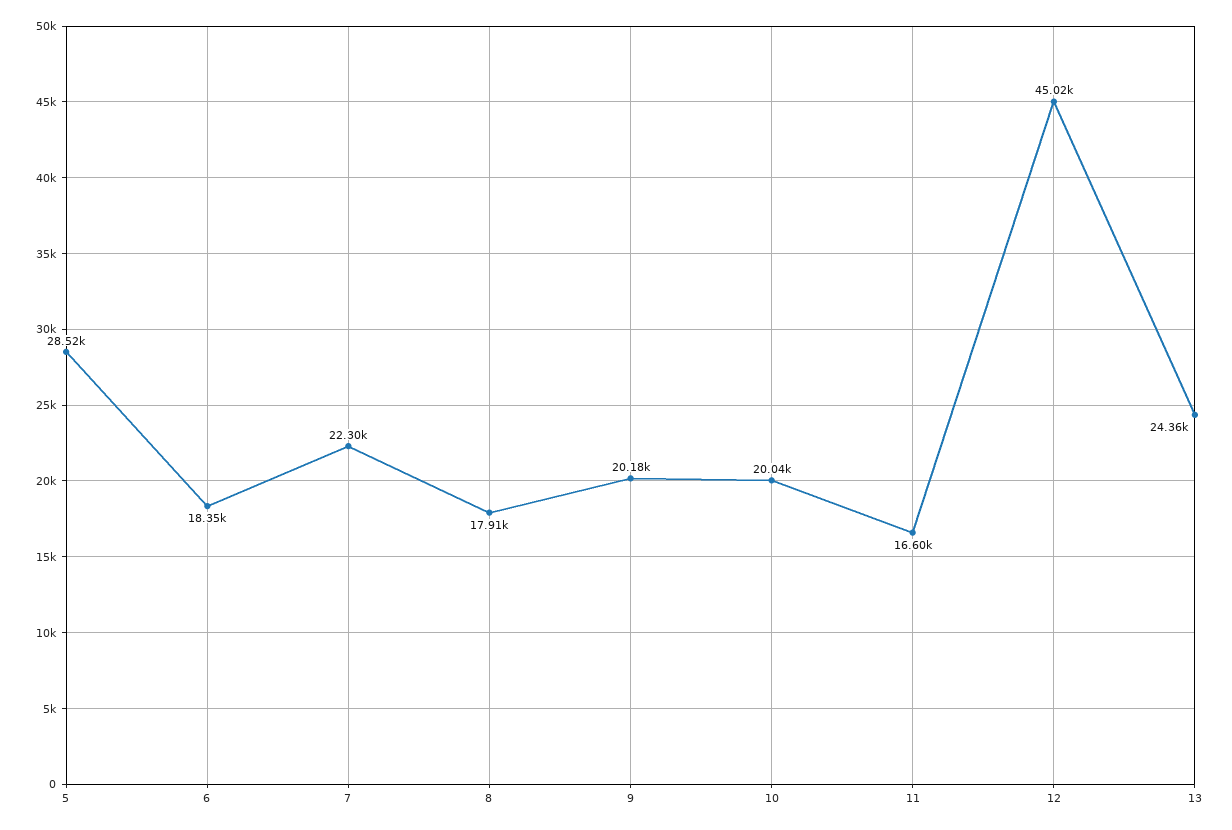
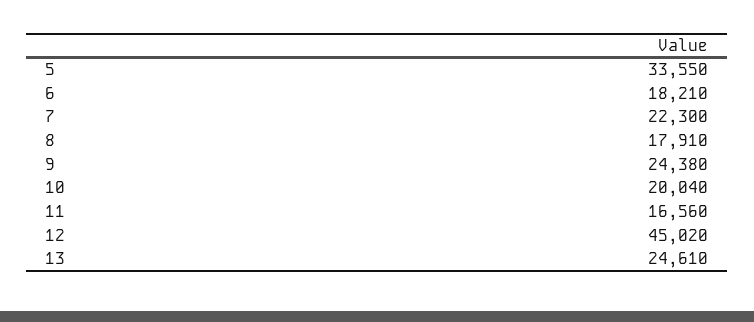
  {
-   "5": 28520,
+   "5": 33550,
-   "6": 18350,
+   "6": 18210,
    "7": 22300,
    "8": 17910,
-   "9": 20180,
+   "9": 24380,
    "10": 20040,
-   "11": 16600,
+   "11": 16560,
    "12": 45020,
-   "13": 24360
+   "13": 24610
  }

